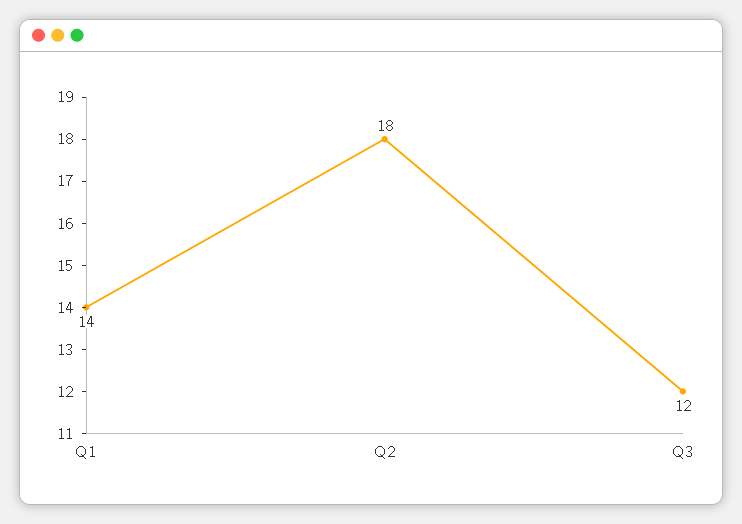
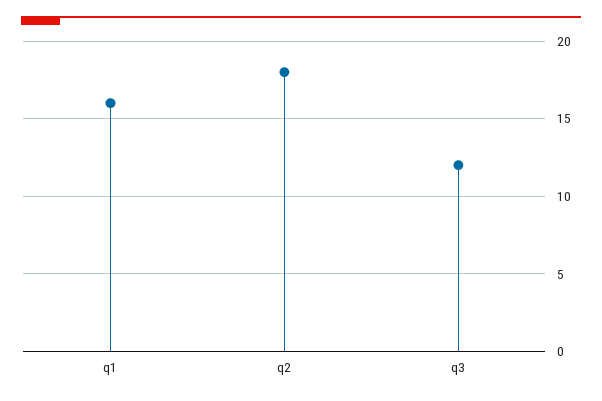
  {
-   "Q1": 14,
+   "Q1": 16,
    "Q2": 18,
    "Q3": 12
  }

